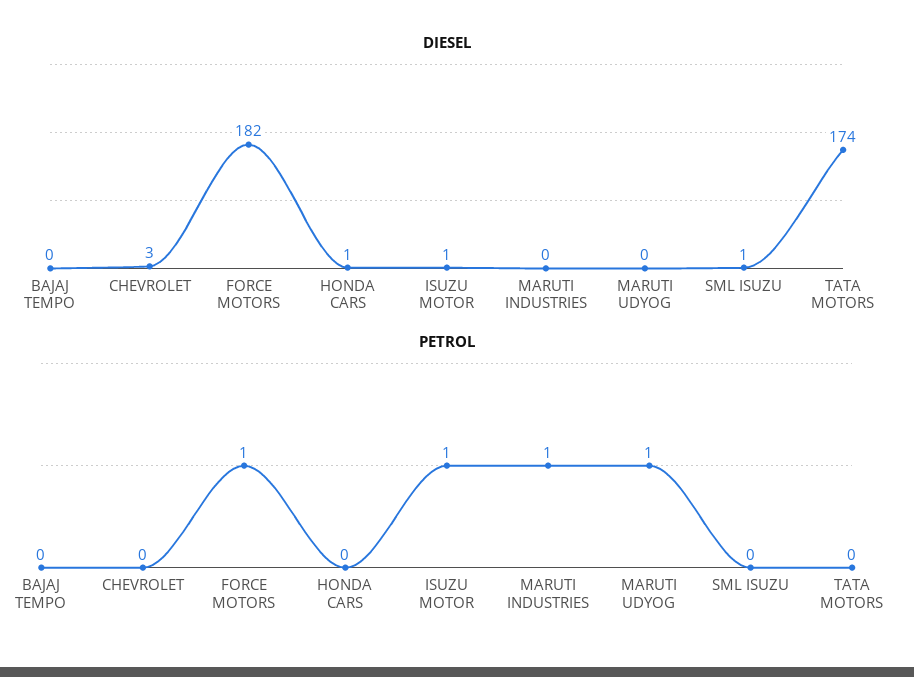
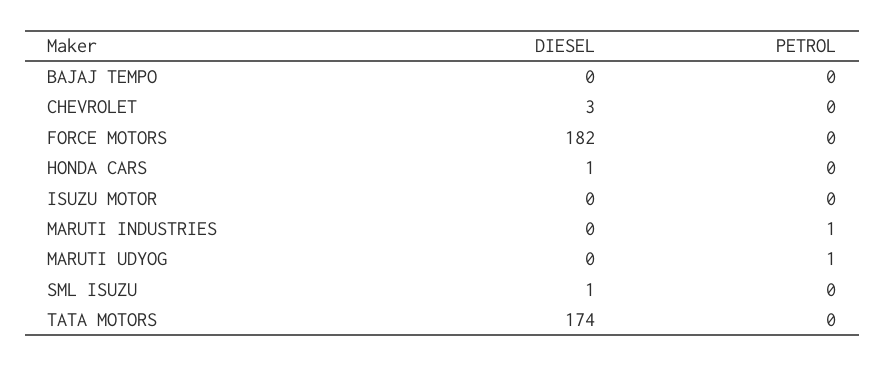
  {
    "DIESEL": {
      "BAJAJ TEMPO": 0,
      "CHEVROLET": 3,
      "FORCE MOTORS": 182,
      "HONDA CARS": 1,
-     "ISUZU MOTOR": 1,
+     "ISUZU MOTOR": 0,
      "MARUTI INDUSTRIES": 0,
      "MARUTI UDYOG": 0,
      "SML ISUZU": 1,
      "TATA MOTORS": 174
    },
    "PETROL": {
      "BAJAJ TEMPO": 0,
      "CHEVROLET": 0,
-     "FORCE MOTORS": 1,
+     "FORCE MOTORS": 0,
      "HONDA CARS": 0,
-     "ISUZU MOTOR": 1,
+     "ISUZU MOTOR": 0,
      "MARUTI INDUSTRIES": 1,
      "MARUTI UDYOG": 1,
      "SML ISUZU": 0,
      "TATA MOTORS": 0
    }
  }

